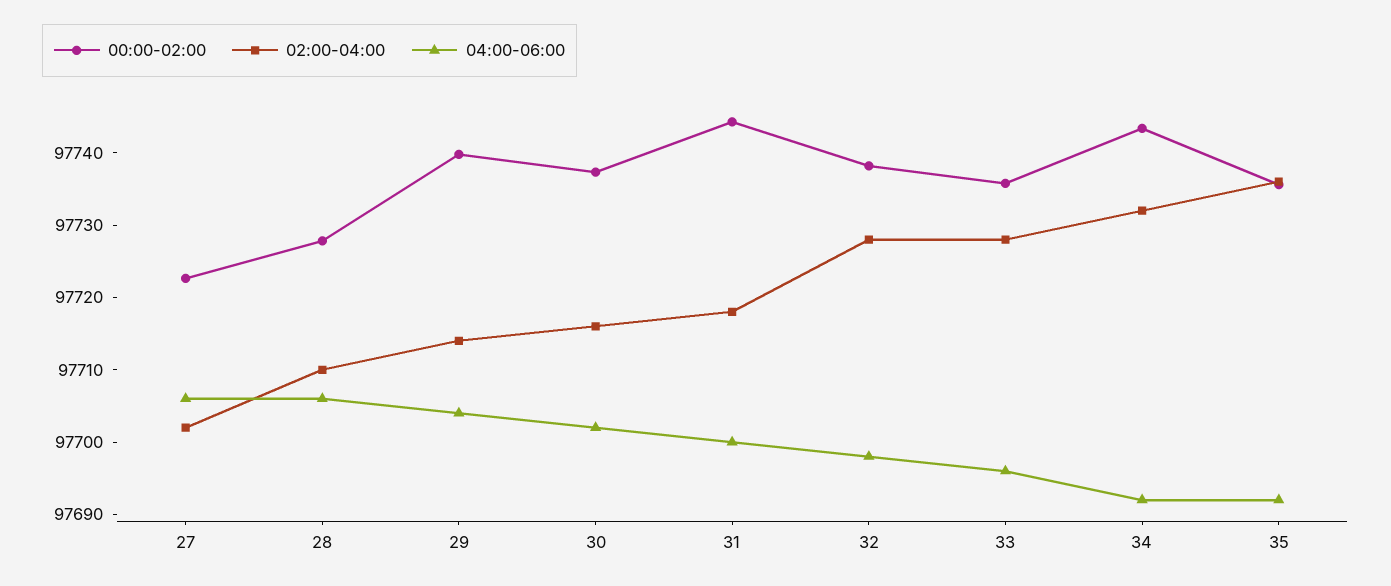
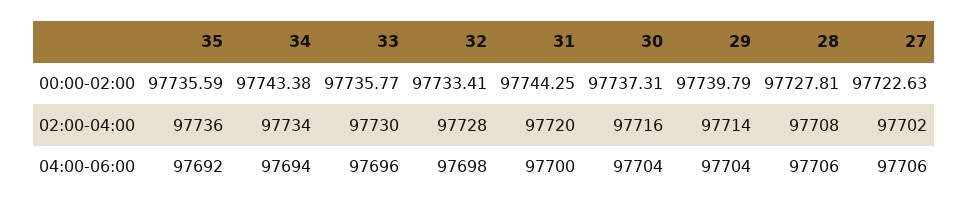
  {
    "00:00-02:00": {
      "27": 97722.63,
      "28": 97727.81,
      "29": 97739.79,
      "30": 97737.31,
      "31": 97744.25,
-     "32": 97738,
+     "32": 97733.41,
      "33": 97735.77,
      "34": 97743.38,
      "35": 97735.59
    },
    "02:00-04:00": {
      "27": 97702,
-     "28": 97710,
+     "28": 97708,
      "29": 97714,
      "30": 97716,
-     "31": 97718,
+     "31": 97720,
      "32": 97728,
-     "33": 97728,
+     "33": 97730,
-     "34": 97732,
+     "34": 97734,
      "35": 97736
    },
    "04:00-06:00": {
      "27": 97706,
      "28": 97706,
      "29": 97704,
-     "30": 97702,
+     "30": 97704,
      "31": 97700,
      "32": 97698,
      "33": 97696,
-     "34": 97692,
+     "34": 97694,
      "35": 97692
    }
  }

